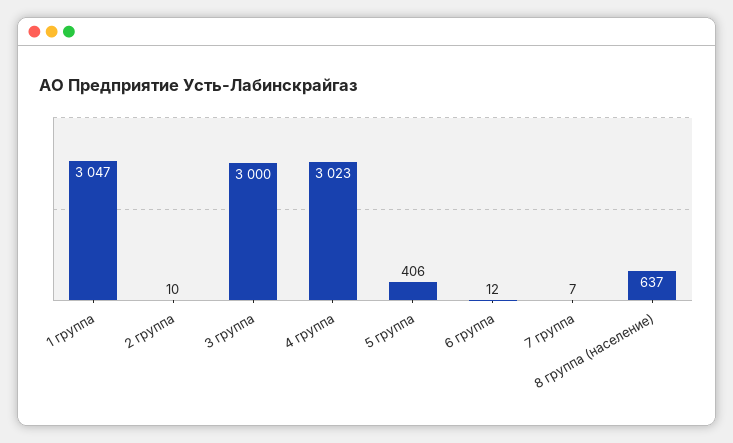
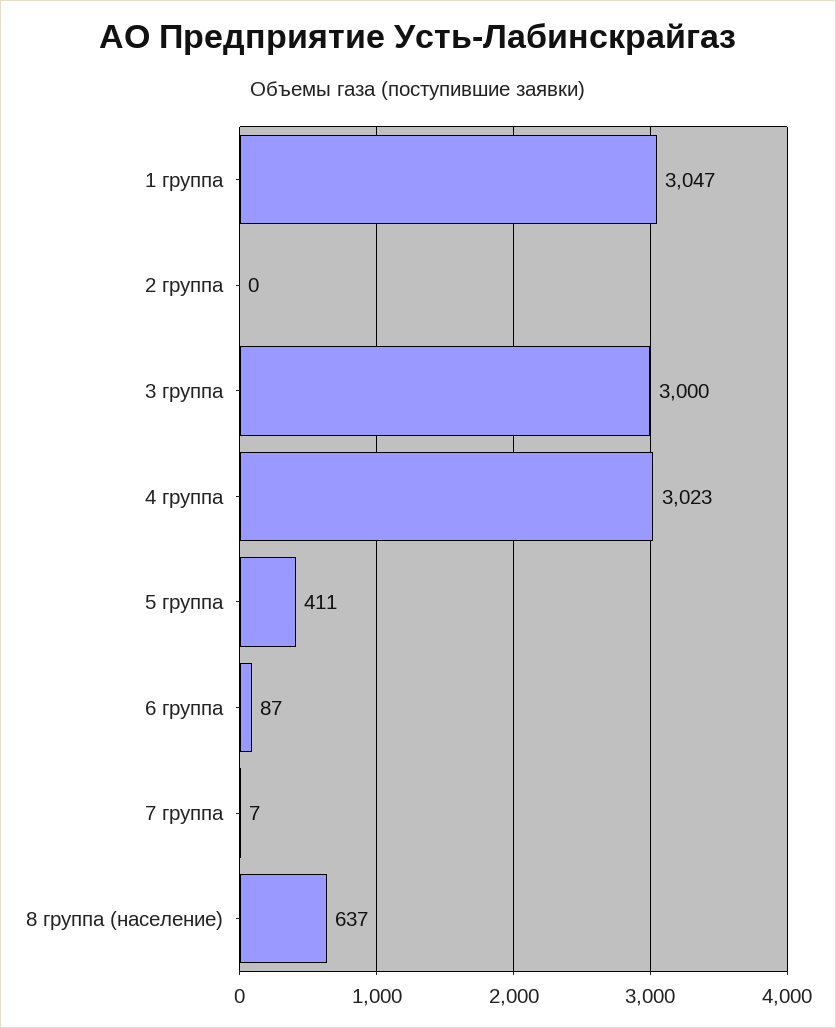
  {
    "1 группа": 3047,
-   "2 группа": 10,
+   "2 группа": 0,
    "3 группа": 3000,
    "4 группа": 3023,
-   "5 группа": 406,
+   "5 группа": 411,
-   "6 группа": 12,
+   "6 группа": 87,
    "7 группа": 7,
    "8 группа (население)": 637
  }

